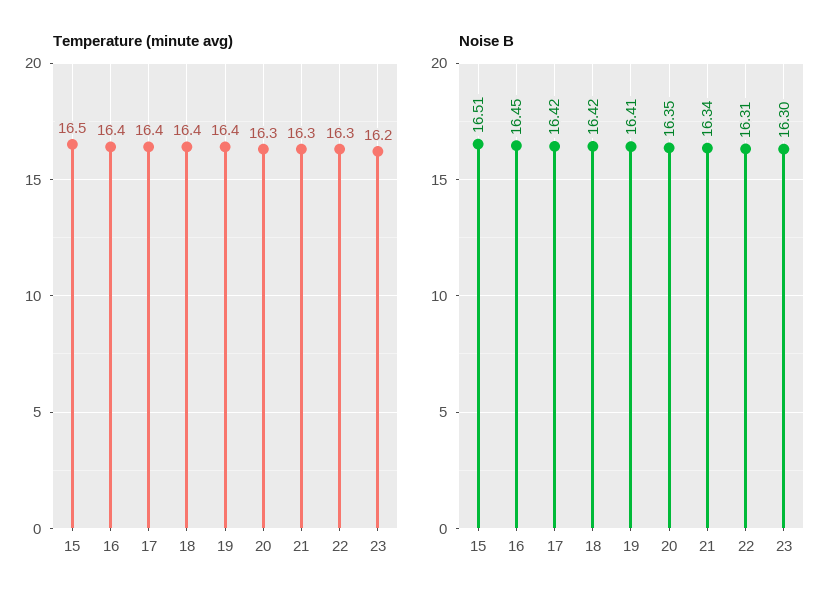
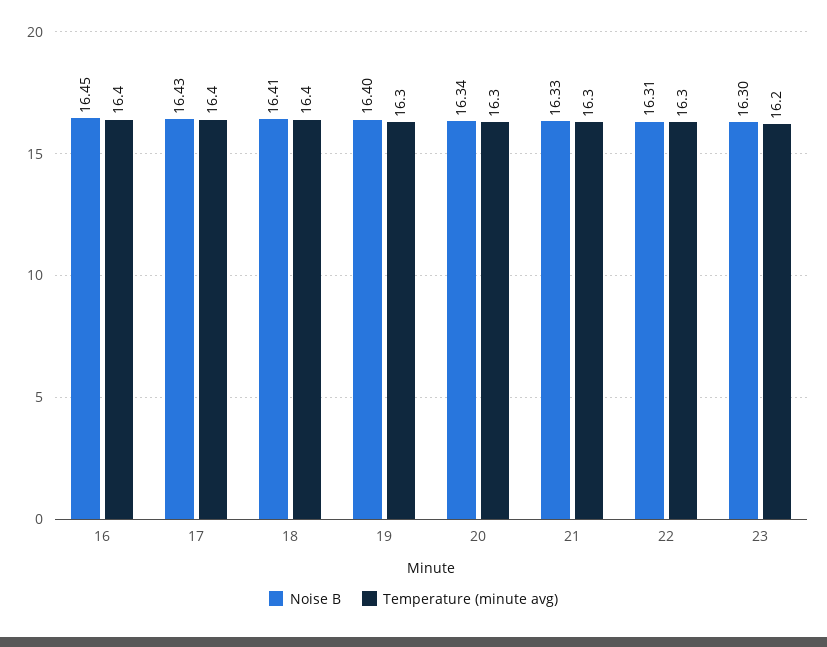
  {
    "Temperature (minute avg)": {
-     "15": 16.5,
      "16": 16.4,
      "17": 16.4,
      "18": 16.4,
-     "19": 16.4,
+     "19": 16.3,
      "20": 16.3,
      "21": 16.3,
      "22": 16.3,
      "23": 16.2
    },
    "Noise B": {
-     "15": 16.51,
      "16": 16.45,
-     "17": 16.42,
+     "17": 16.43,
-     "18": 16.42,
+     "18": 16.41,
-     "19": 16.41,
+     "19": 16.4,
-     "20": 16.35,
+     "20": 16.34,
-     "21": 16.34,
+     "21": 16.33,
      "22": 16.31,
      "23": 16.3
    }
  }

